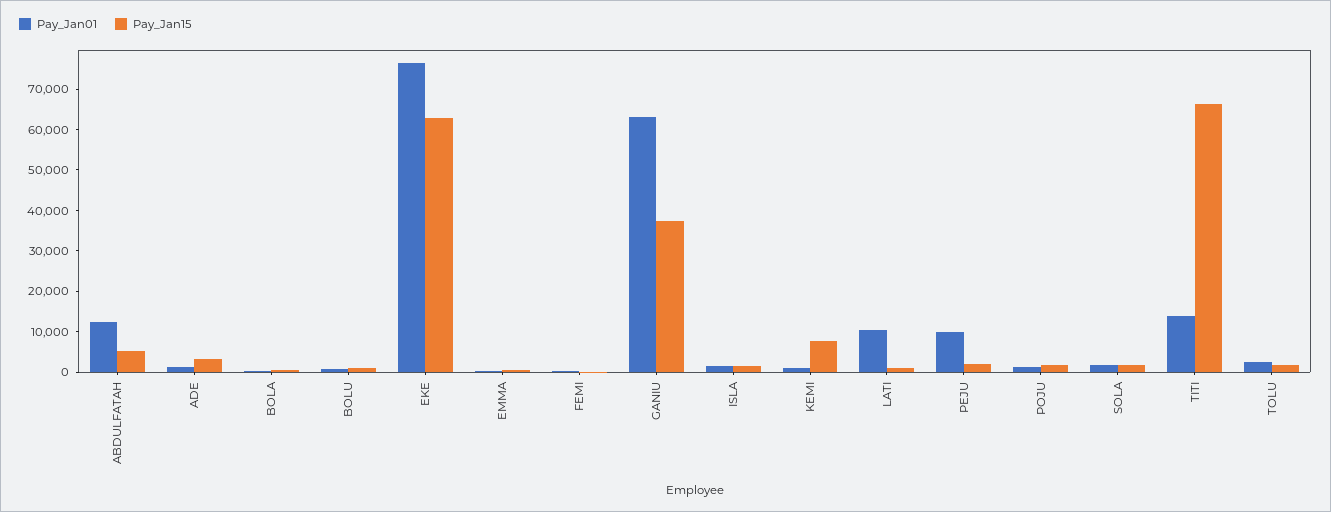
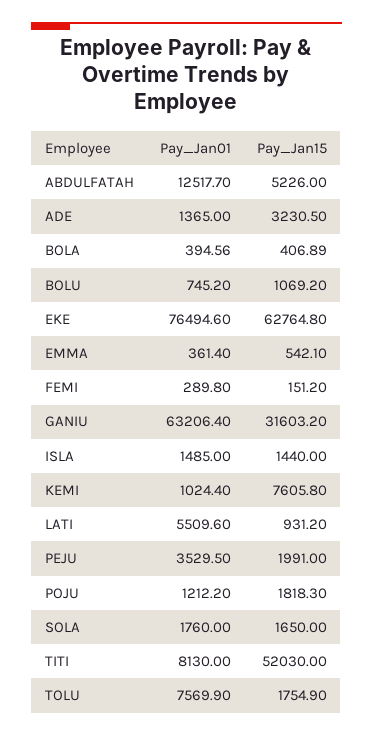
  {
    "Pay_Jan01": {
      "ABDULFATAH": 12517.7,
      "ADE": 1365,
      "BOLA": 394.56,
      "BOLU": 745.2,
      "EKE": 76494.6,
      "EMMA": 361.4,
      "FEMI": 289.8,
      "GANIU": 63206.4,
      "ISLA": 1485,
      "KEMI": 1024.4,
-     "LATI": 10000,
+     "LATI": 5509.6,
-     "PEJU": 10000,
+     "PEJU": 3529.5,
      "POJU": 1212.2,
      "SOLA": 1760,
-     "TITI": 14000,
+     "TITI": 8130,
-     "TOLU": 2000
+     "TOLU": 7569.9
    },
    "Pay_Jan15": {
      "ABDULFATAH": 5226,
      "ADE": 3230.5,
      "BOLA": 406.89,
      "BOLU": 1069.2,
      "EKE": 62764.8,
      "EMMA": 542.1,
      "FEMI": 151.2,
-     "GANIU": 38000,
+     "GANIU": 31603.2,
      "ISLA": 1440,
      "KEMI": 7605.8,
      "LATI": 931.2,
      "PEJU": 1991,
      "POJU": 1818.3,
      "SOLA": 1650,
-     "TITI": 66000,
+     "TITI": 52030,
      "TOLU": 1754.9
    }
  }

